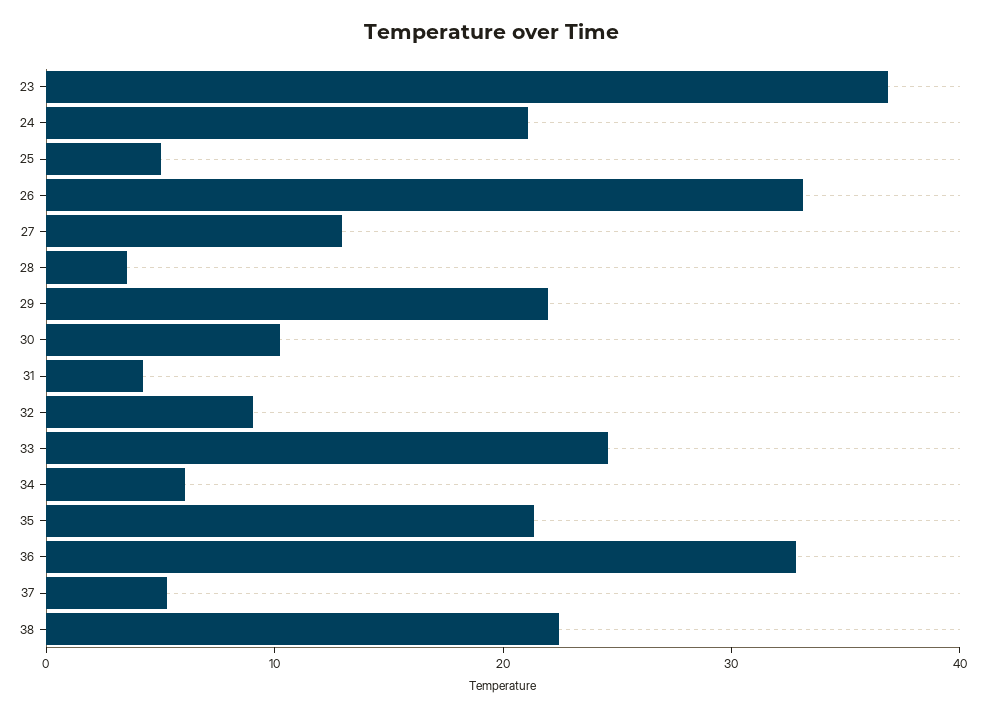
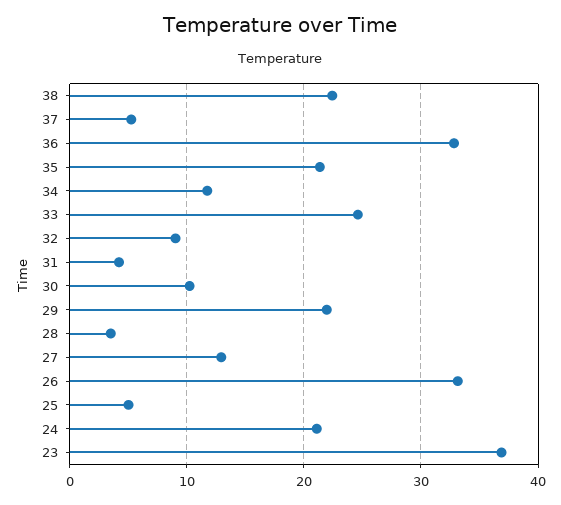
  {
    "23": 37,
    "24": 21,
    "25": 5,
    "26": 33,
    "27": 13,
    "28": 4,
    "29": 22,
    "30": 10,
    "31": 4,
    "32": 9,
    "33": 25,
-   "34": 6,
+   "34": 12,
    "35": 21,
    "36": 33,
    "37": 5,
    "38": 22
  }

